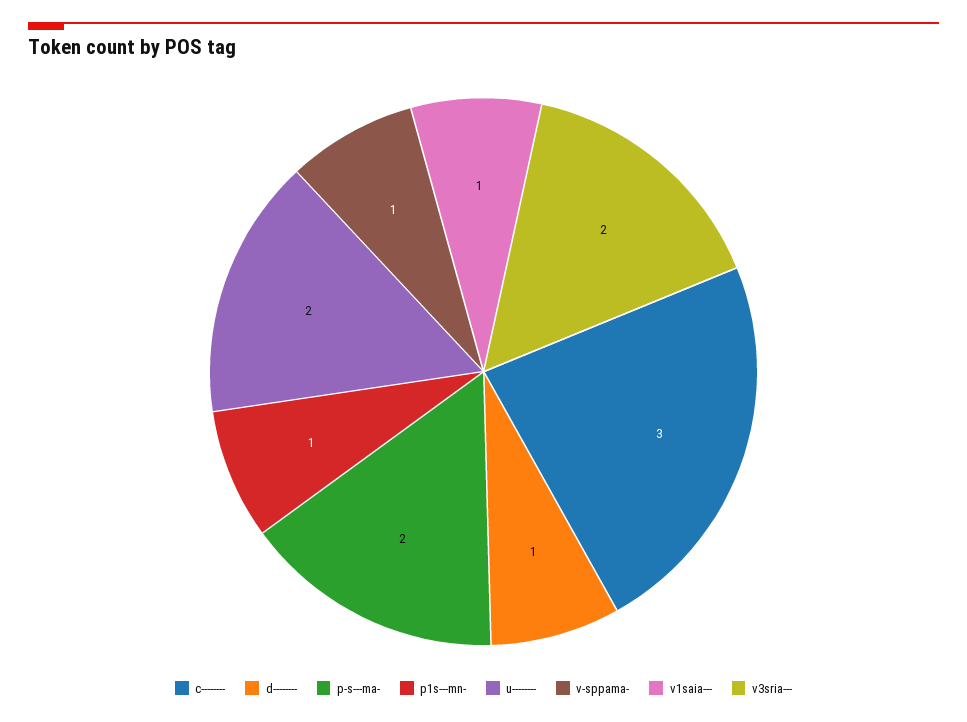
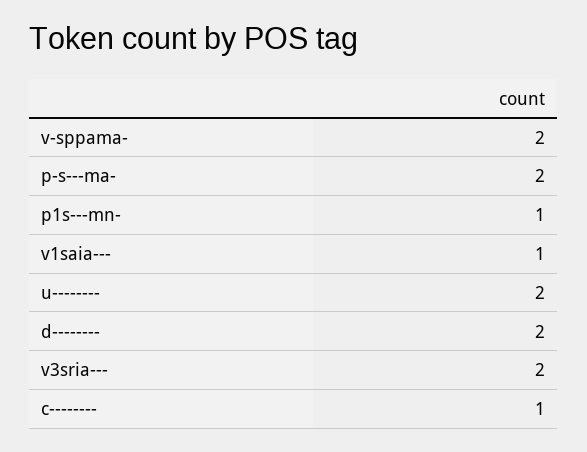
  {
-   "c--------": 3,
+   "c--------": 1,
-   "d--------": 1,
+   "d--------": 2,
    "p-s---ma-": 2,
    "p1s---mn-": 1,
    "u--------": 2,
-   "v-sppama-": 1,
+   "v-sppama-": 2,
    "v1saia---": 1,
    "v3sria---": 2
  }

